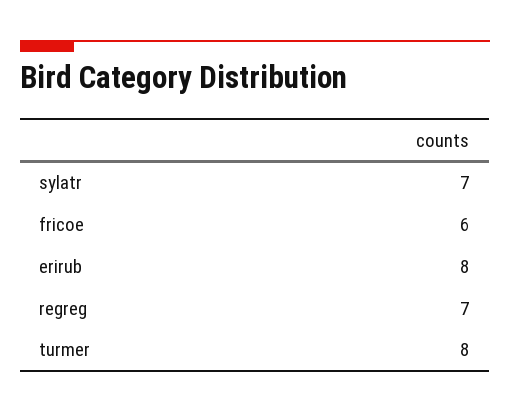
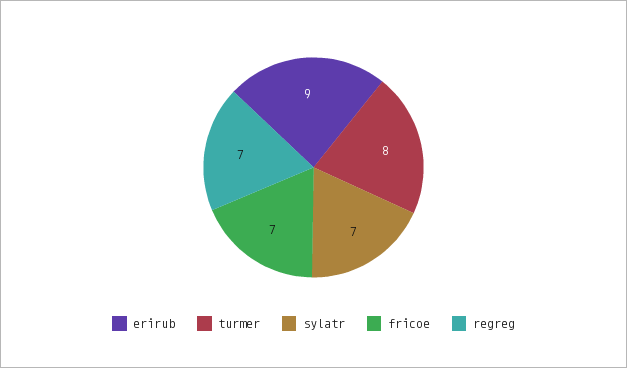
  {
    "sylatr": 7,
-   "fricoe": 6,
+   "fricoe": 7,
-   "erirub": 8,
+   "erirub": 9,
    "regreg": 7,
    "turmer": 8
  }

